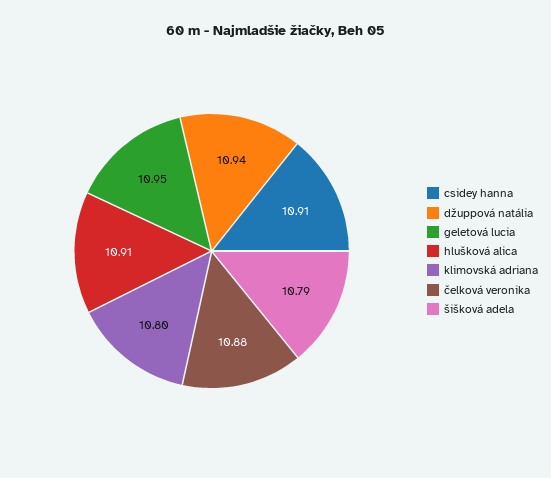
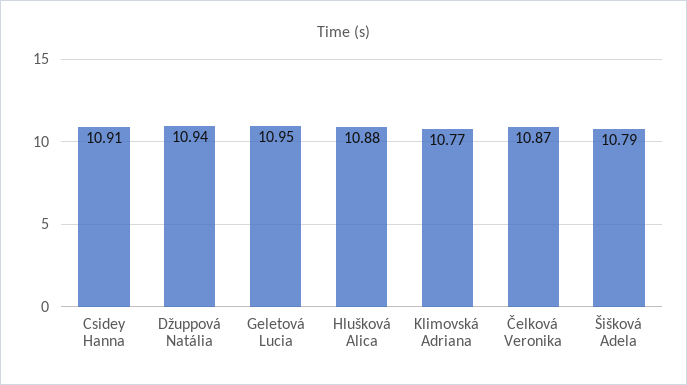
  {
    "csidey hanna": 10.91,
    "džuppová natália": 10.94,
    "geletová lucia": 10.95,
-   "hlušková alica": 10.91,
+   "hlušková alica": 10.88,
-   "klimovská adriana": 10.8,
+   "klimovská adriana": 10.77,
-   "čelková veronika": 10.88,
+   "čelková veronika": 10.87,
    "šišková adela": 10.79
  }

